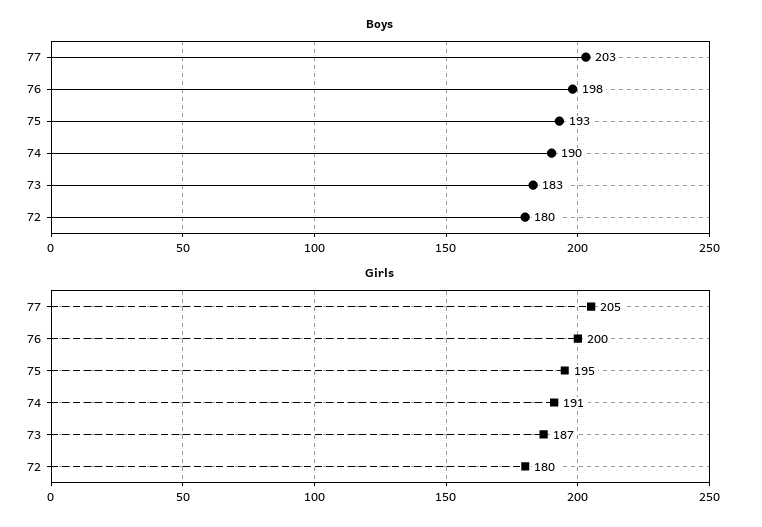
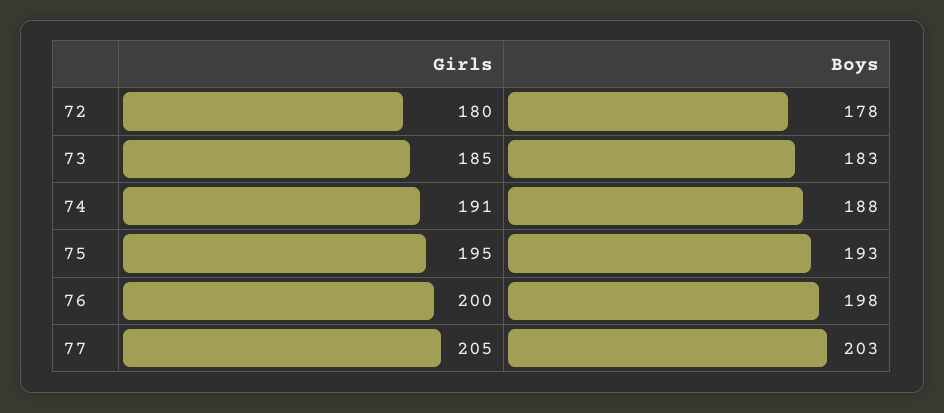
  {
    "Boys": {
      "77": 203,
      "76": 198,
      "75": 193,
-     "74": 190,
+     "74": 188,
      "73": 183,
-     "72": 180
+     "72": 178
    },
    "Girls": {
      "77": 205,
      "76": 200,
      "75": 195,
      "74": 191,
-     "73": 187,
+     "73": 185,
      "72": 180
    }
  }

